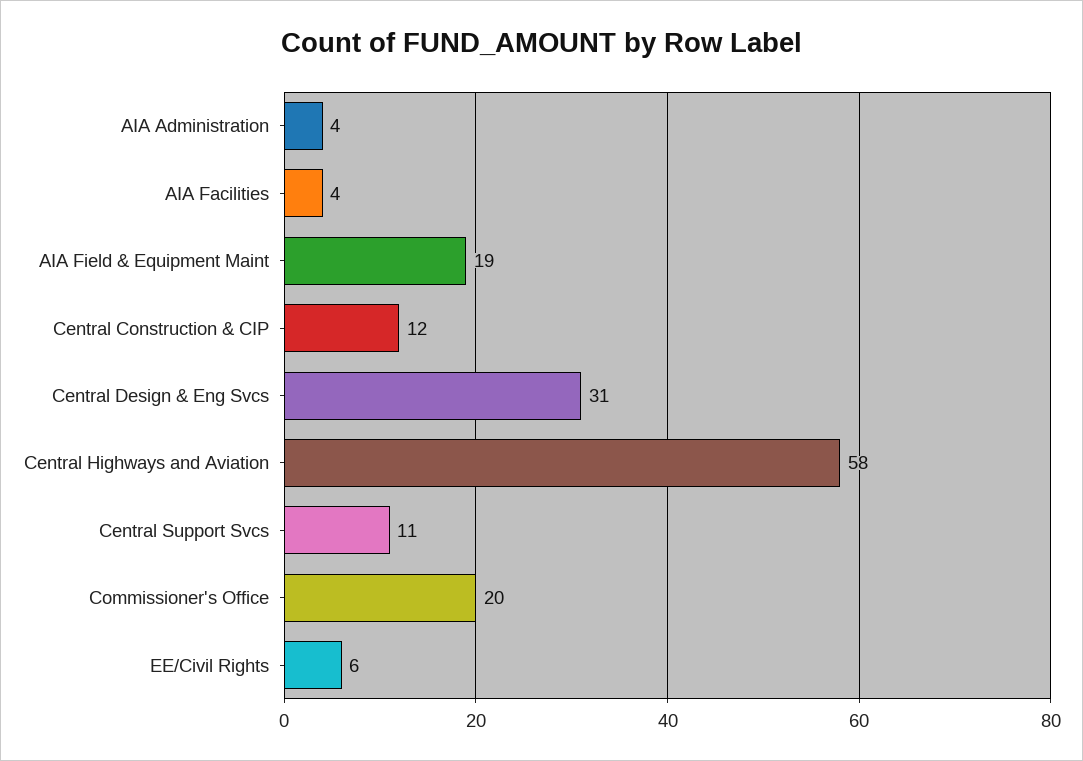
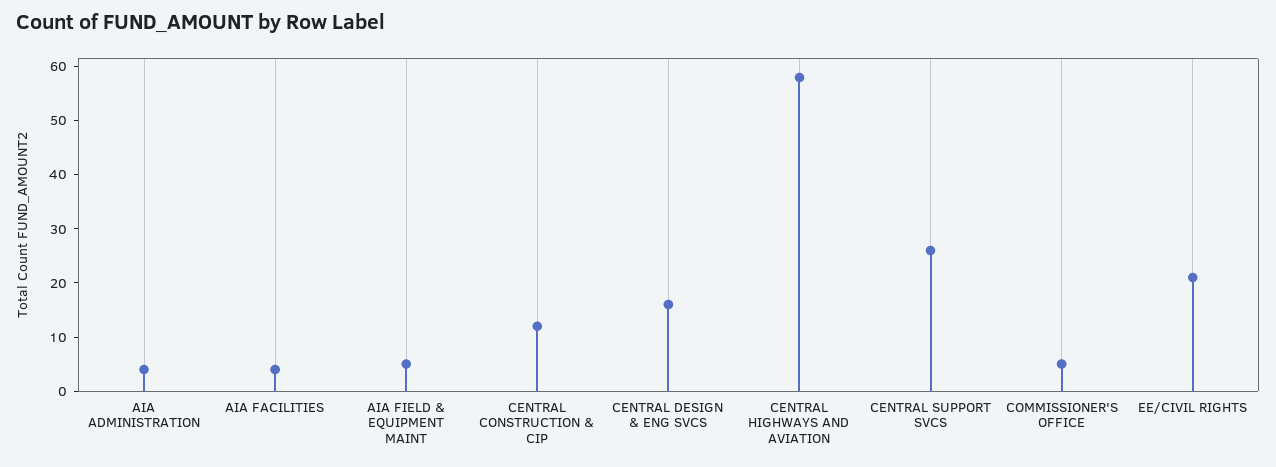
  {
    "AIA Administration": 4,
    "AIA Facilities": 4,
-   "AIA Field & Equipment Maint": 19,
+   "AIA Field & Equipment Maint": 5,
    "Central Construction & CIP": 12,
-   "Central Design & Eng Svcs": 31,
+   "Central Design & Eng Svcs": 15,
    "Central Highways and Aviation": 58,
-   "Central Support Svcs": 11,
+   "Central Support Svcs": 25,
-   "Commissioner's Office": 20,
+   "Commissioner's Office": 5,
-   "EE/Civil Rights": 6
+   "EE/Civil Rights": 20
  }

